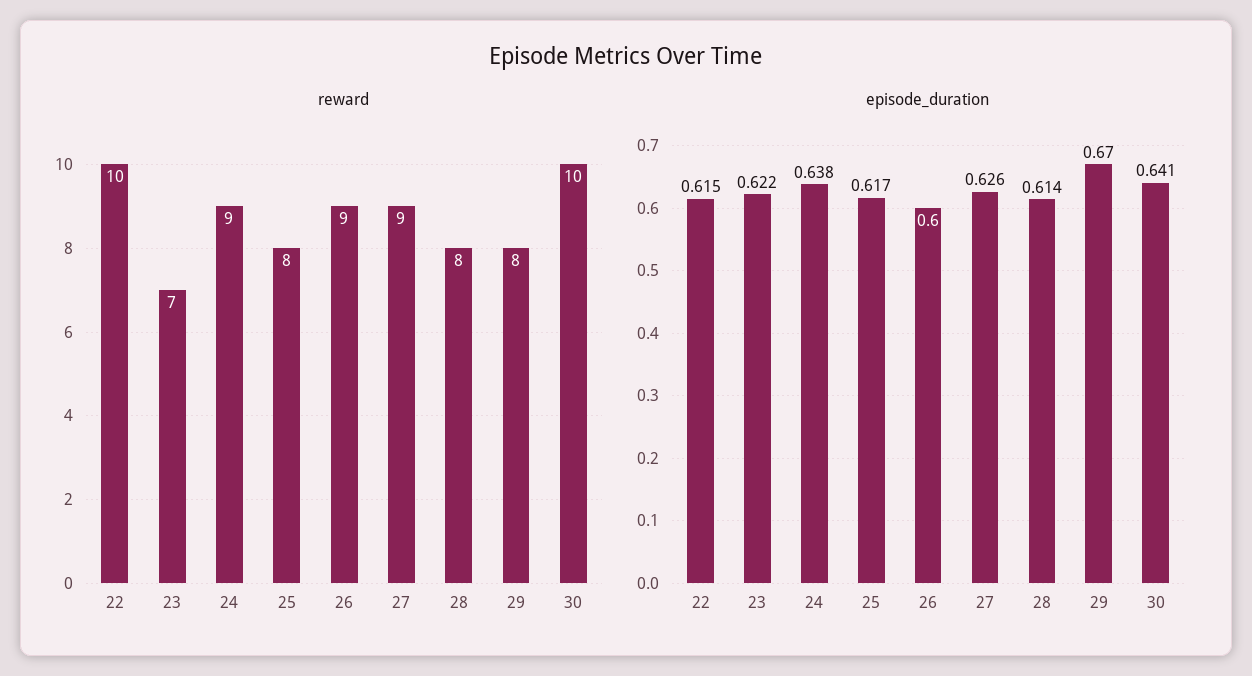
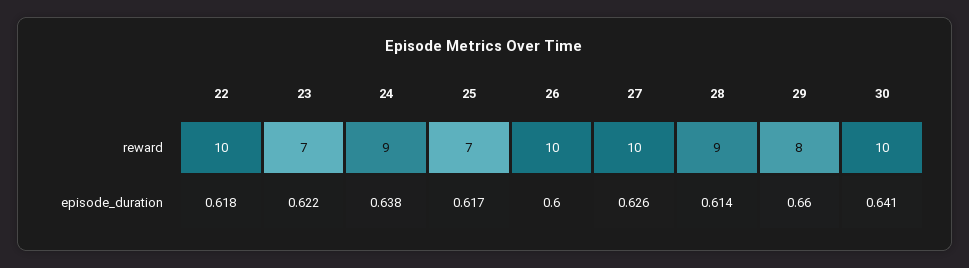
  {
    "reward": {
      "22": 10,
      "23": 7,
      "24": 9,
-     "25": 8,
+     "25": 7,
-     "26": 9,
+     "26": 10,
-     "27": 9,
+     "27": 10,
-     "28": 8,
+     "28": 9,
      "29": 8,
      "30": 10
    },
    "episode_duration": {
-     "22": 0.615,
+     "22": 0.618,
      "23": 0.622,
      "24": 0.638,
      "25": 0.617,
      "26": 0.6,
      "27": 0.626,
      "28": 0.614,
-     "29": 0.67,
+     "29": 0.66,
      "30": 0.641
    }
  }

